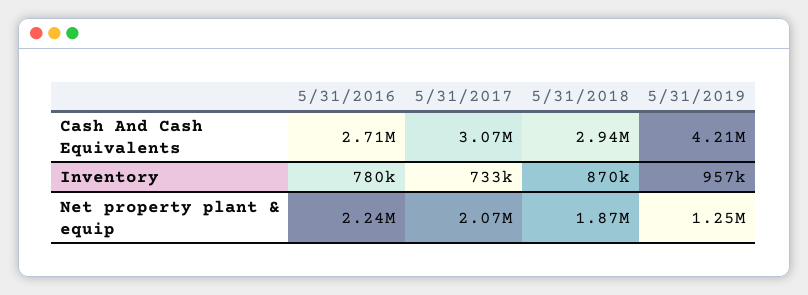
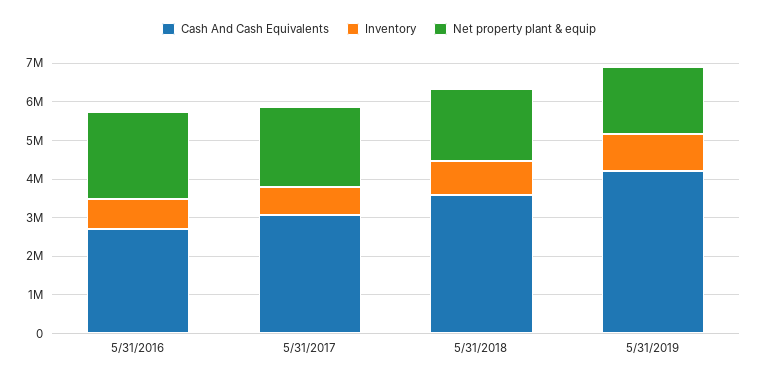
  {
    "Cash And Cash Equivalents": {
      "5/31/2016": 2710000,
      "5/31/2017": 3070000,
-     "5/31/2018": 2940000,
+     "5/31/2018": 3500000,
      "5/31/2019": 4210000
    },
    "Inventory": {
      "5/31/2016": 780000,
      "5/31/2017": 733000,
      "5/31/2018": 870000,
      "5/31/2019": 957000
    },
    "Net property plant & equip": {
      "5/31/2016": 2240000,
      "5/31/2017": 2070000,
      "5/31/2018": 1870000,
-     "5/31/2019": 1250000
+     "5/31/2019": 1750000
    }
  }

